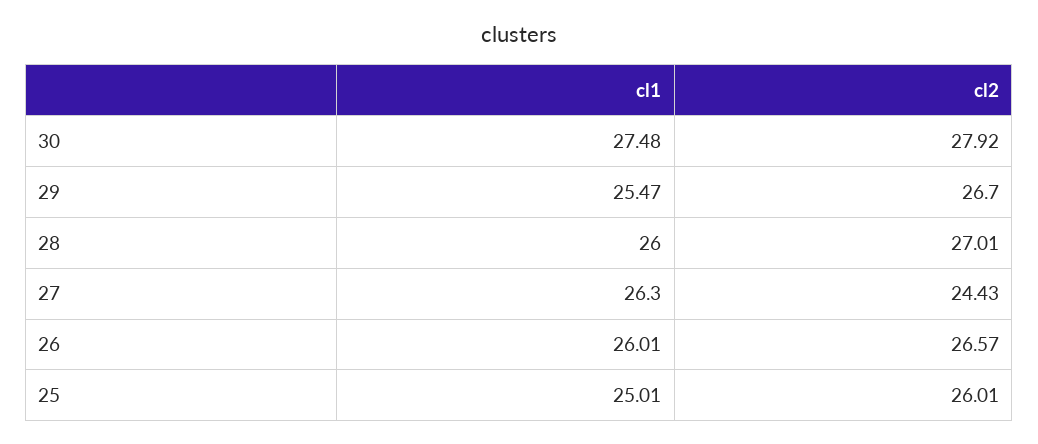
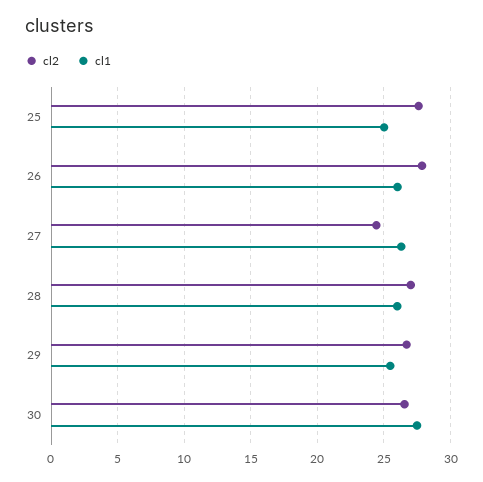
  {
    "cl1": {
      "30": 27.48,
      "29": 25.47,
      "28": 26,
      "27": 26.3,
      "26": 26.01,
      "25": 25.01
    },
    "cl2": {
-     "30": 27.92,
+     "30": 26.5,
      "29": 26.7,
      "28": 27.01,
      "27": 24.43,
-     "26": 26.57,
+     "26": 28,
-     "25": 26.01
+     "25": 27.5
    }
  }

